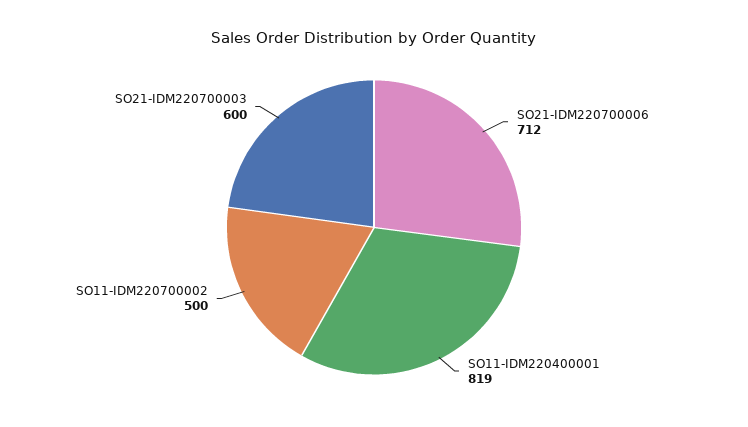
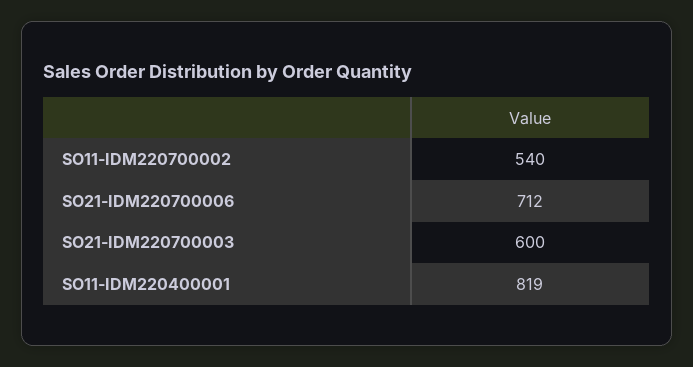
  {
    "SO21-IDM220700006": 712,
    "SO11-IDM220400001": 819,
-   "SO11-IDM220700002": 500,
+   "SO11-IDM220700002": 540,
    "SO21-IDM220700003": 600
  }

